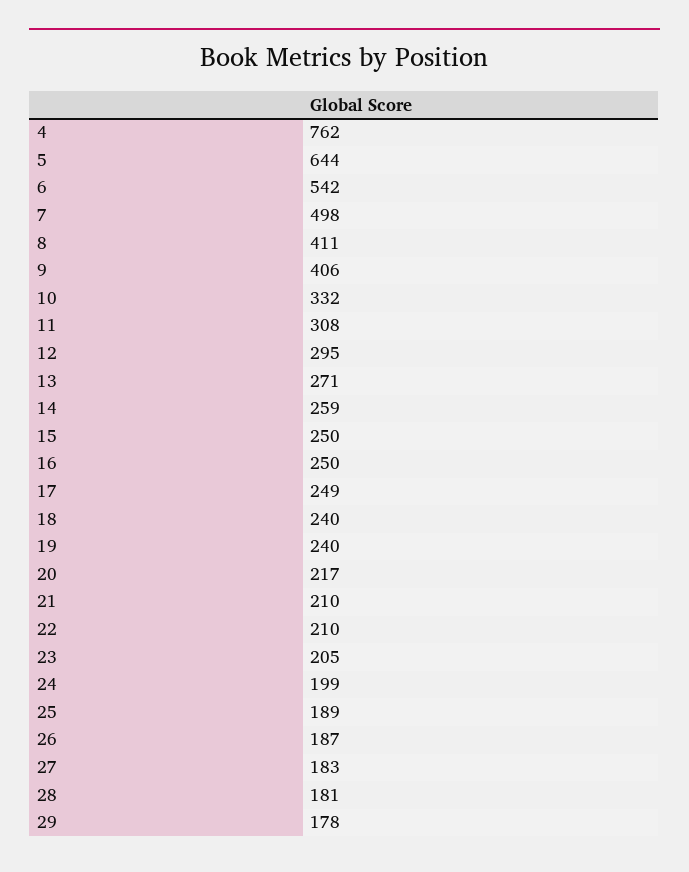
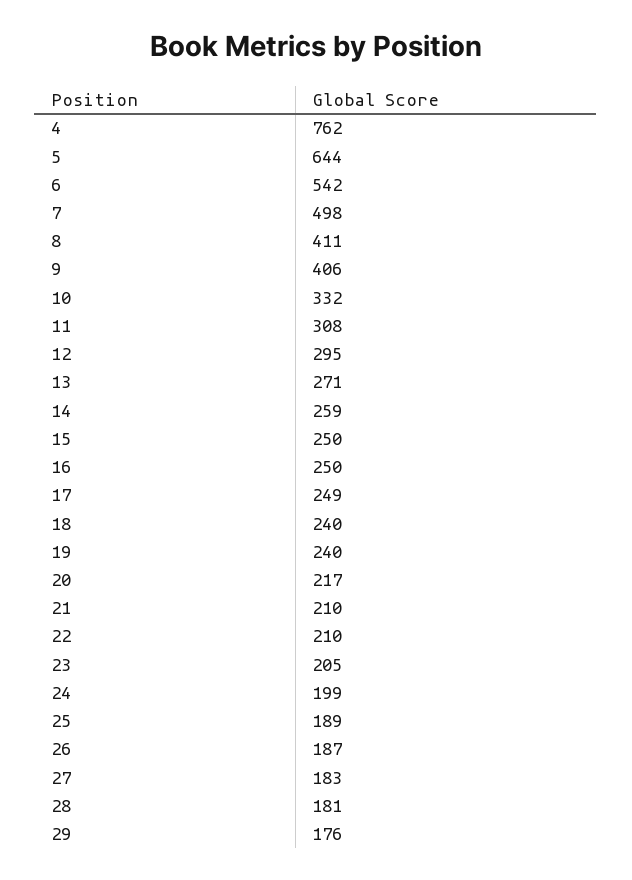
  {
    "4": 762,
    "5": 644,
    "6": 542,
    "7": 498,
    "8": 411,
    "9": 406,
    "10": 332,
    "11": 308,
    "12": 295,
    "13": 271,
    "14": 259,
    "15": 250,
    "16": 250,
    "17": 249,
    "18": 240,
    "19": 240,
    "20": 217,
    "21": 210,
    "22": 210,
    "23": 205,
    "24": 199,
    "25": 189,
    "26": 187,
    "27": 183,
    "28": 181,
-   "29": 178
+   "29": 176
  }

